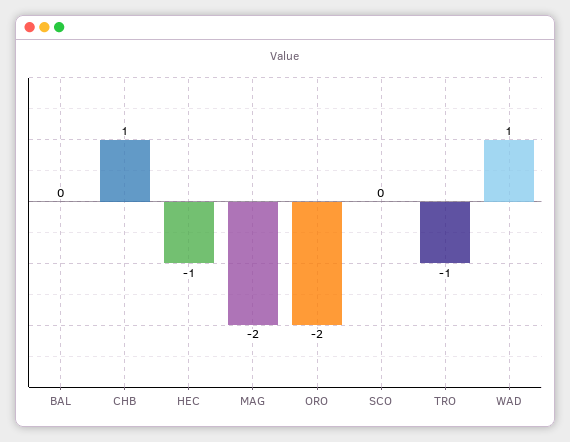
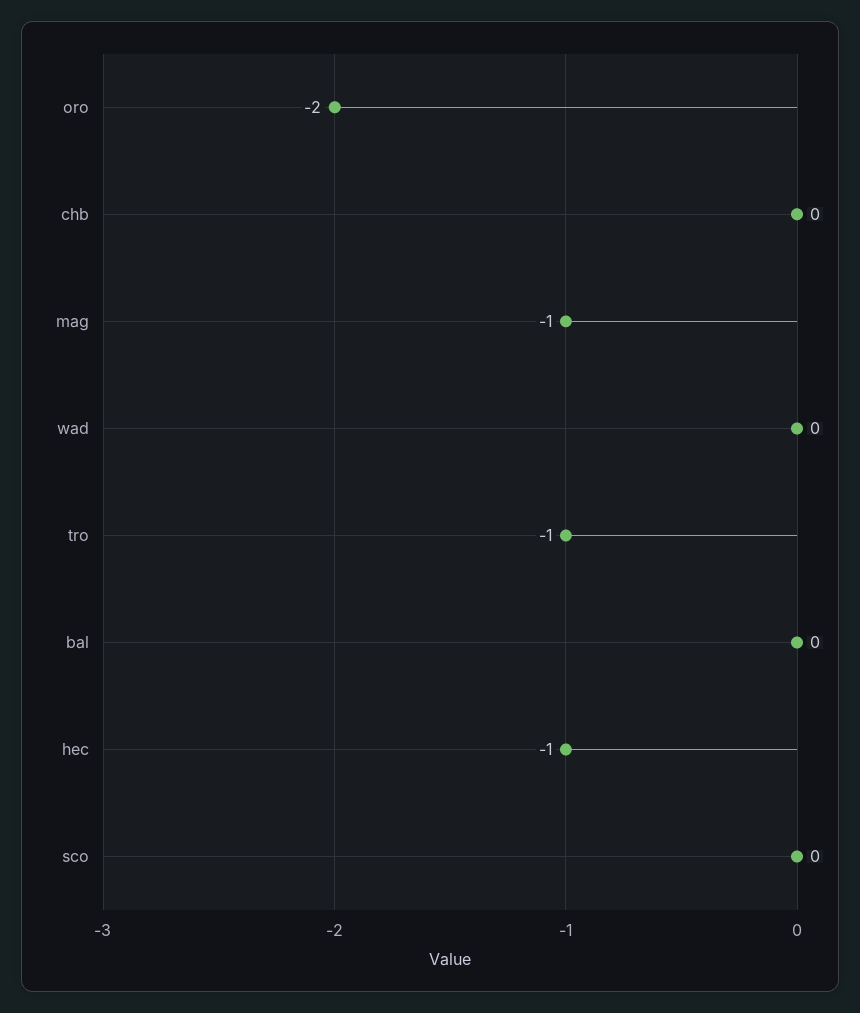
  {
    "BAL": 0,
-   "CHB": 1,
+   "CHB": 0,
    "HEC": -1,
-   "MAG": -2,
+   "MAG": -1,
    "ORO": -2,
    "SCO": 0,
    "TRO": -1,
-   "WAD": 1
+   "WAD": 0
  }

